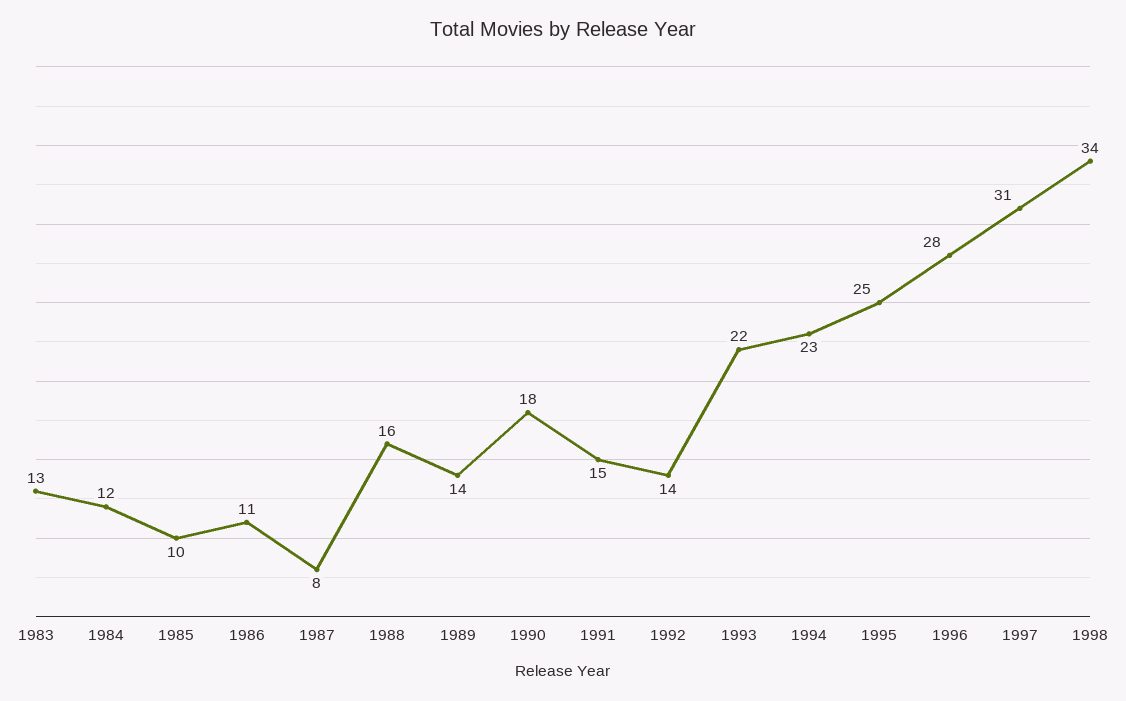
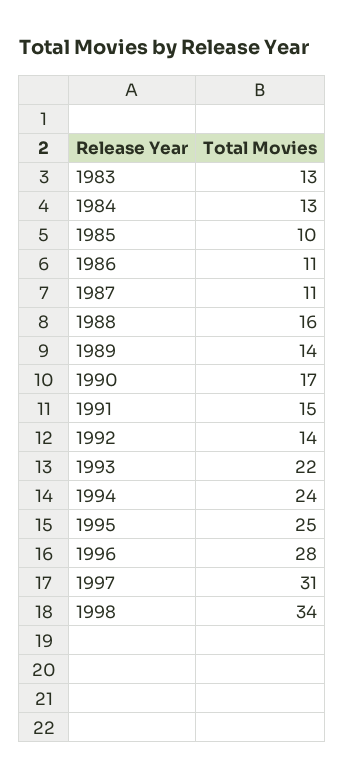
  {
    "1983": 13,
-   "1984": 12,
+   "1984": 13,
    "1985": 10,
    "1986": 11,
-   "1987": 8,
+   "1987": 11,
    "1988": 16,
    "1989": 14,
-   "1990": 18,
+   "1990": 17,
    "1991": 15,
    "1992": 14,
    "1993": 22,
-   "1994": 23,
+   "1994": 24,
    "1995": 25,
    "1996": 28,
    "1997": 31,
    "1998": 34
  }

